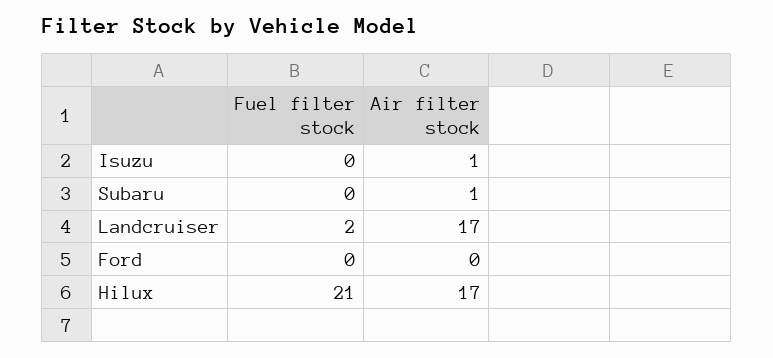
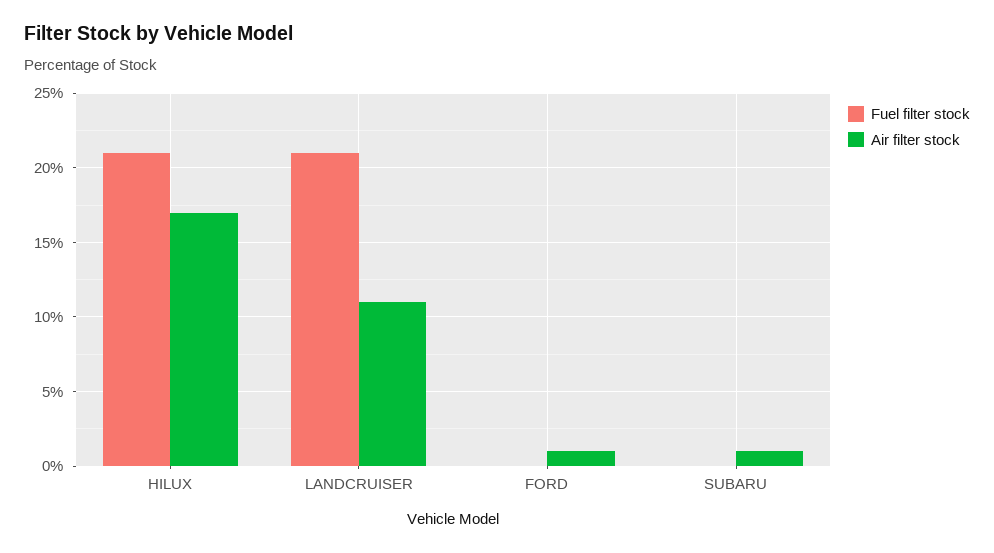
  {
    "Fuel filter stock": {
-     "Isuzu": 0,
      "Subaru": 0,
-     "Landcruiser": 2,
+     "Landcruiser": 21,
      "Ford": 0,
      "Hilux": 21
    },
    "Air filter stock": {
-     "Isuzu": 1,
      "Subaru": 1,
-     "Landcruiser": 17,
+     "Landcruiser": 11,
-     "Ford": 0,
+     "Ford": 1,
      "Hilux": 17
    }
  }

